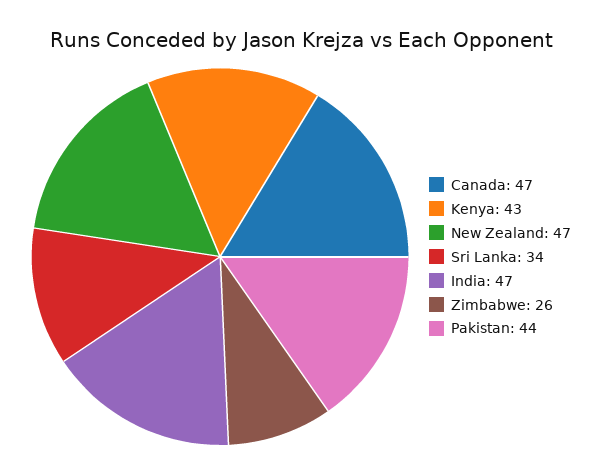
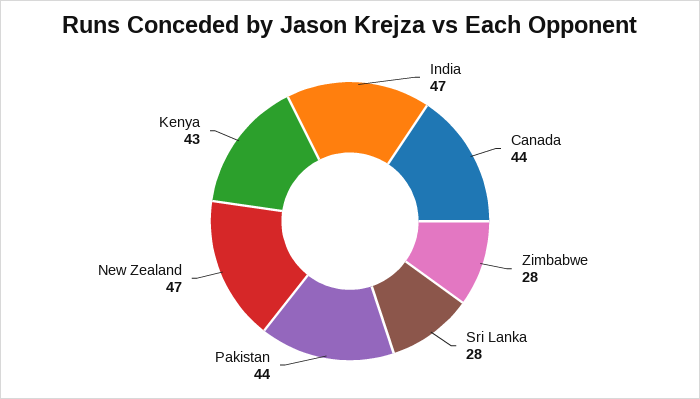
  {
-   "Canada": 47,
+   "Canada": 44,
    "Kenya": 43,
    "New Zealand": 47,
-   "Sri Lanka": 34,
+   "Sri Lanka": 28,
    "India": 47,
-   "Zimbabwe": 26,
+   "Zimbabwe": 28,
    "Pakistan": 44
  }

